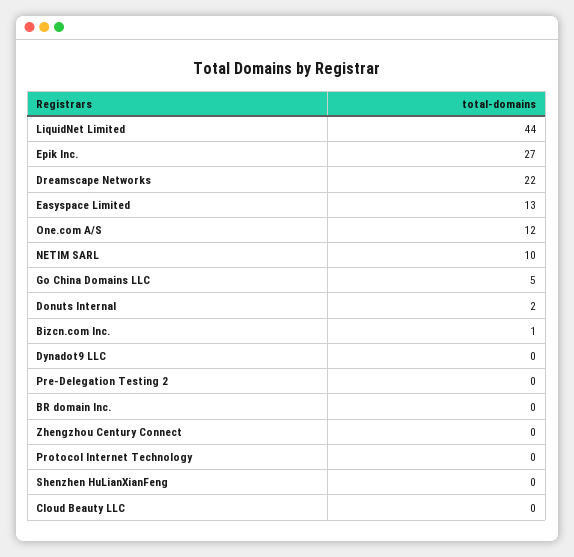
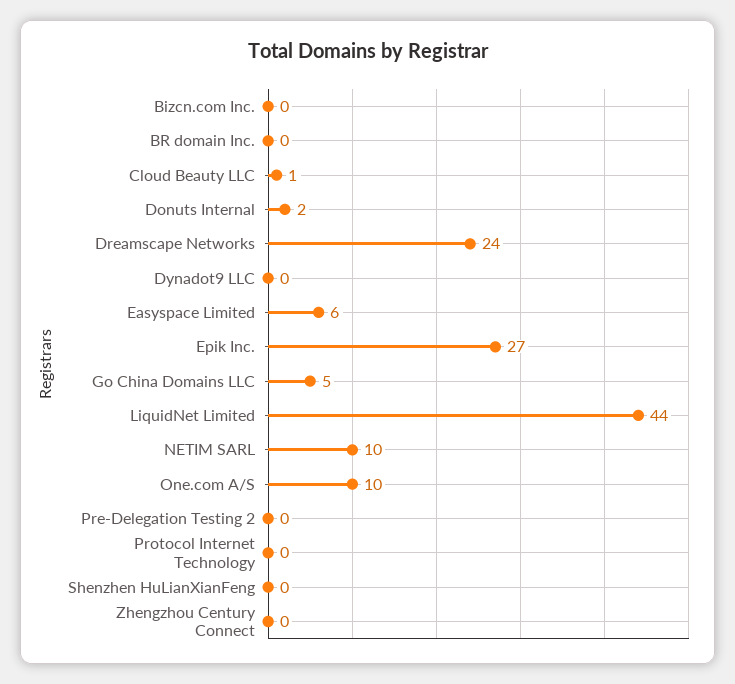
  {
    "LiquidNet Limited": 44,
    "Epik Inc.": 27,
-   "Dreamscape Networks": 22,
+   "Dreamscape Networks": 24,
-   "Easyspace Limited": 13,
+   "Easyspace Limited": 6,
-   "One.com A/S": 12,
+   "One.com A/S": 10,
    "NETIM SARL": 10,
    "Go China Domains LLC": 5,
    "Donuts Internal": 2,
-   "Bizcn.com Inc.": 1,
+   "Bizcn.com Inc.": 0,
    "Dynadot9 LLC": 0,
    "Pre-Delegation Testing 2": 0,
    "BR domain Inc.": 0,
    "Zhengzhou Century Connect": 0,
    "Protocol Internet Technology": 0,
    "Shenzhen HuLianXianFeng": 0,
-   "Cloud Beauty LLC": 0
+   "Cloud Beauty LLC": 1
  }

